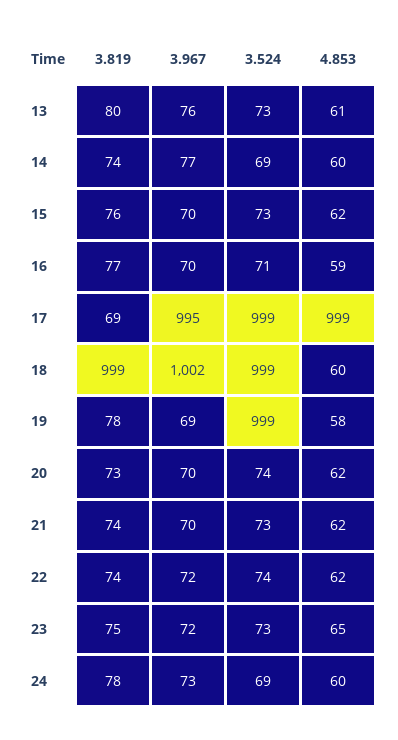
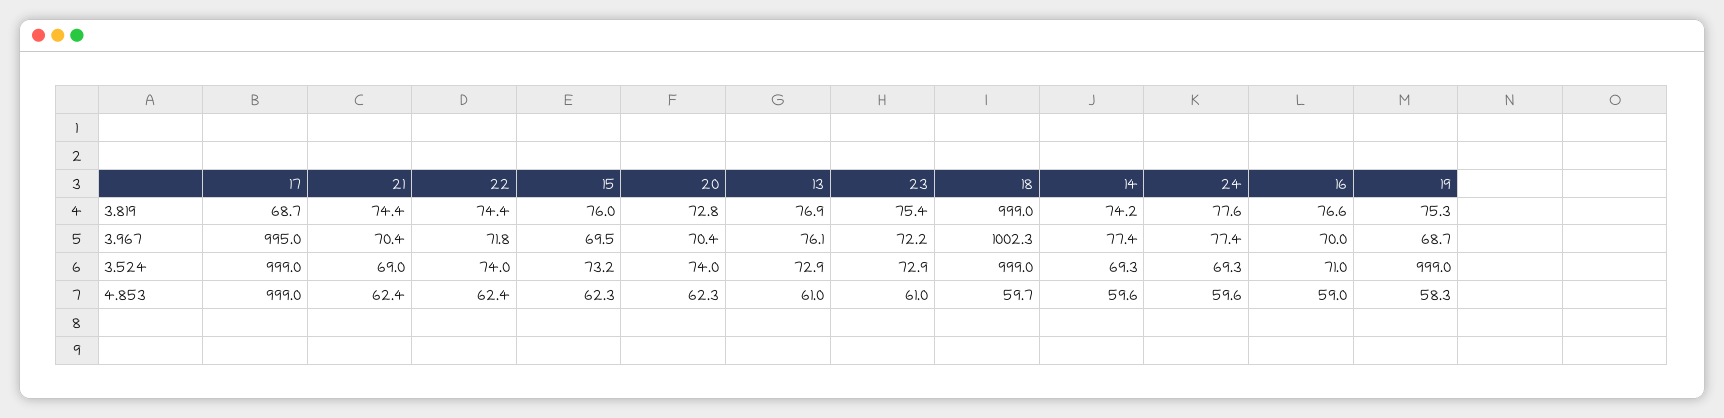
  {
    "3.819": {
-     "13": 80,
+     "13": 76.9,
      "14": 74.2,
      "15": 76,
      "16": 76.6,
      "17": 68.7,
      "18": 999,
-     "19": 78,
+     "19": 75.3,
      "20": 72.8,
      "21": 74.4,
      "22": 74.4,
      "23": 75.4,
      "24": 77.6
    },
    "3.967": {
      "13": 76.1,
      "14": 77.4,
      "15": 69.5,
      "16": 70,
      "17": 995,
      "18": 1002.3,
      "19": 68.7,
      "20": 70.4,
      "21": 70.4,
      "22": 71.8,
      "23": 72.2,
-     "24": 73
+     "24": 77.4
    },
    "3.524": {
      "13": 72.9,
      "14": 69.3,
      "15": 73.2,
      "16": 71,
      "17": 999,
      "18": 999,
      "19": 999,
      "20": 74,
-     "21": 73,
+     "21": 69,
      "22": 74,
      "23": 72.9,
      "24": 69.3
    },
    "4.853": {
      "13": 61,
      "14": 59.6,
      "15": 62.3,
      "16": 59,
      "17": 999,
      "18": 59.7,
      "19": 58.3,
      "20": 62.3,
      "21": 62.4,
      "22": 62.4,
-     "23": 65,
+     "23": 61,
      "24": 59.6
    }
  }

